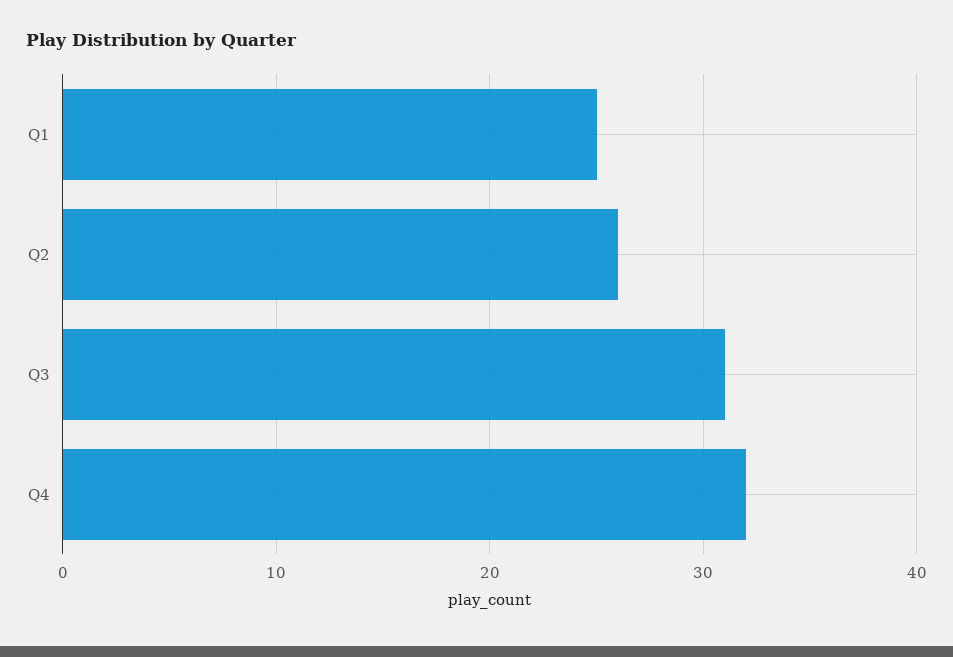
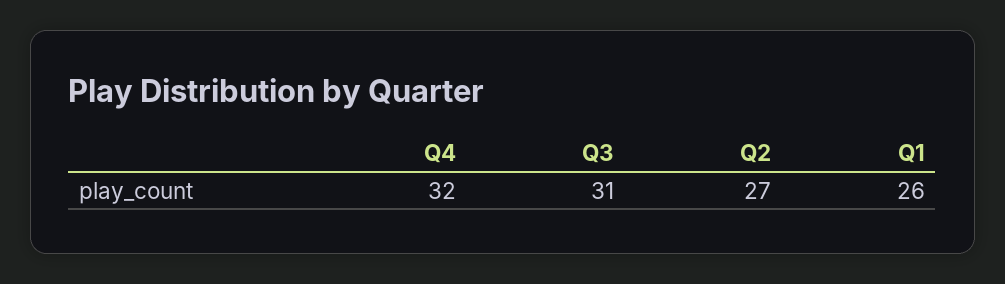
  {
-   "Q1": 25,
+   "Q1": 26,
-   "Q2": 26,
+   "Q2": 27,
    "Q3": 31,
    "Q4": 32
  }

